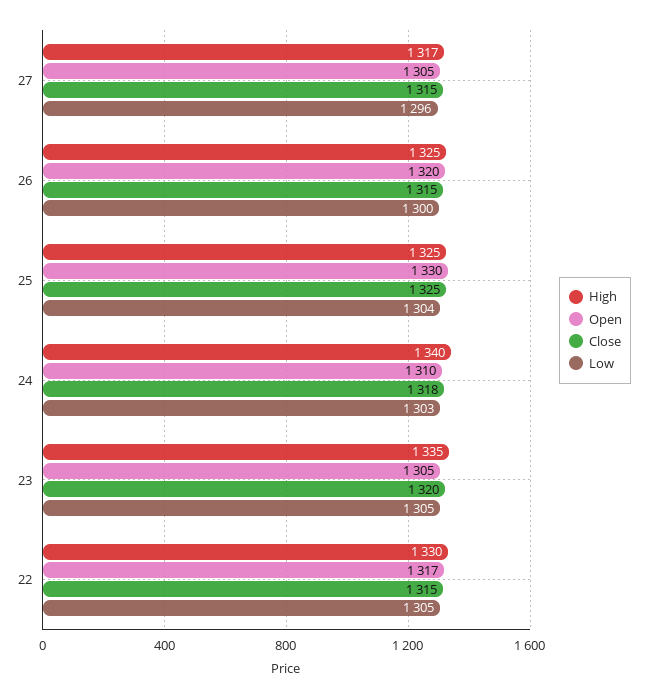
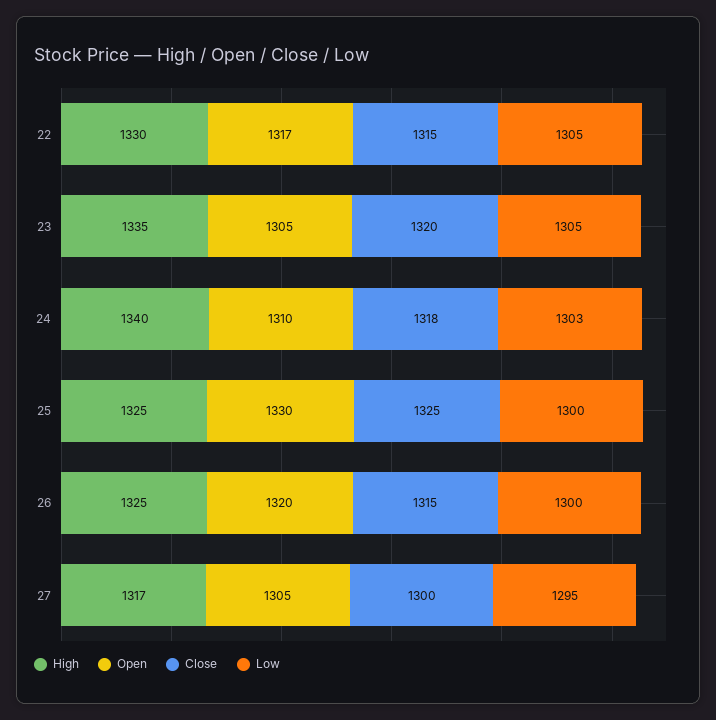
  {
    "High": {
      "27": 1317,
      "26": 1325,
      "25": 1325,
      "24": 1340,
      "23": 1335,
      "22": 1330
    },
    "Open": {
      "27": 1305,
      "26": 1320,
      "25": 1330,
      "24": 1310,
      "23": 1305,
      "22": 1317
    },
    "Close": {
-     "27": 1315,
+     "27": 1300,
      "26": 1315,
      "25": 1325,
      "24": 1318,
      "23": 1320,
      "22": 1315
    },
    "Low": {
-     "27": 1296,
+     "27": 1295,
      "26": 1300,
-     "25": 1304,
+     "25": 1300,
      "24": 1303,
      "23": 1305,
      "22": 1305
    }
  }

